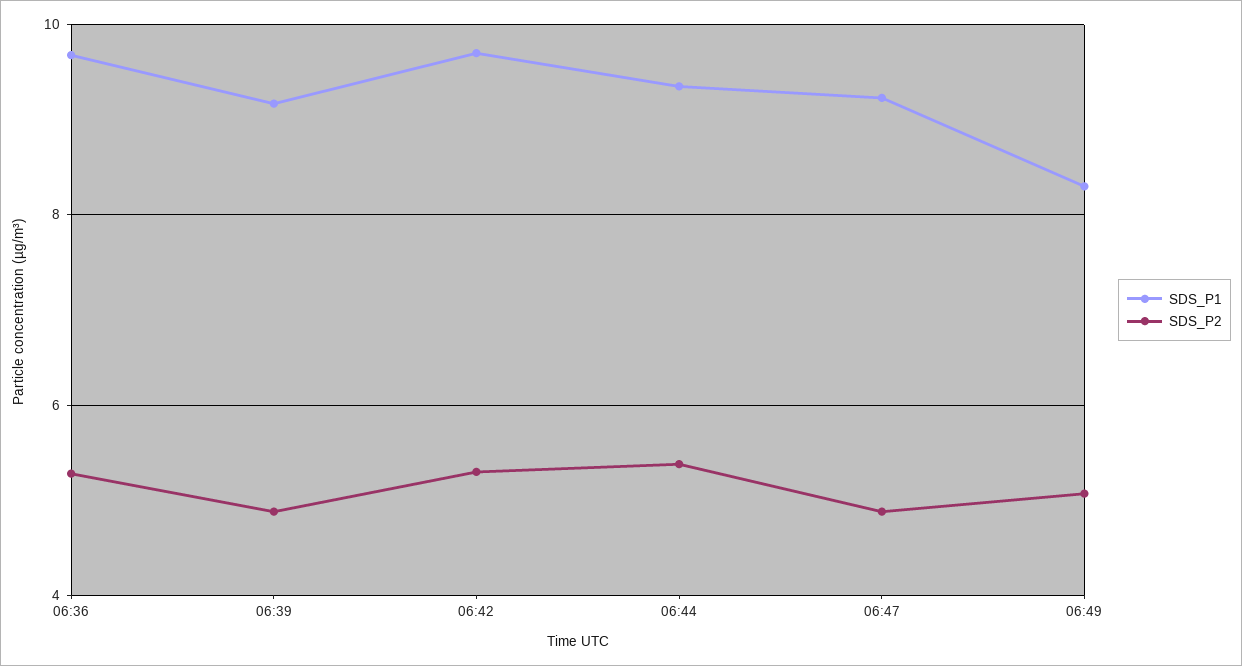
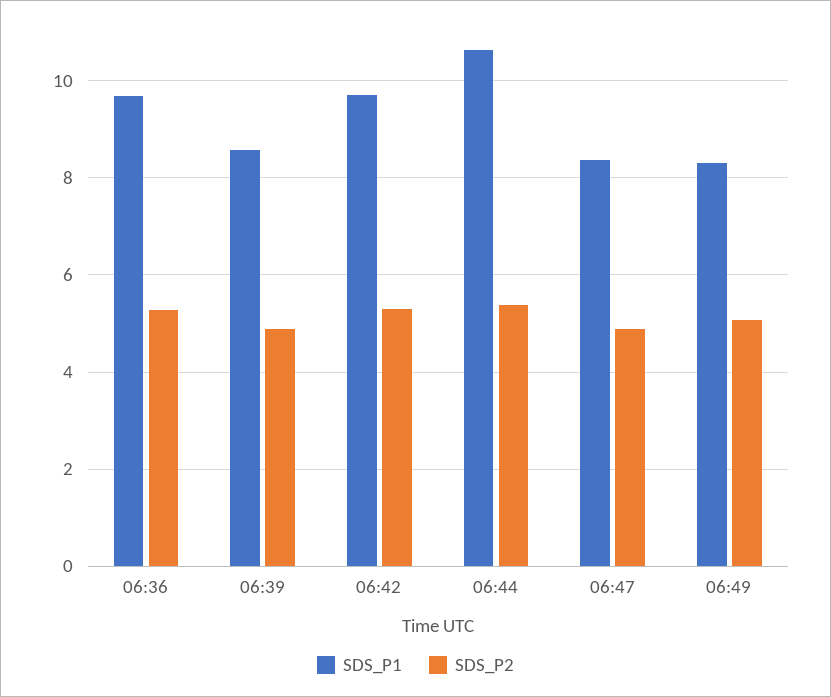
  {
    "SDS_P1": {
      "06:36": 9.6,
-     "06:39": 9.2,
+     "06:39": 8.6,
      "06:42": 9.8,
-     "06:44": 9.4,
+     "06:44": 10.6,
-     "06:47": 9.2,
+     "06:47": 8.4,
      "06:49": 8.4
    },
    "SDS_P2": {
      "06:36": 5.2,
      "06:39": 4.8,
      "06:42": 5.4,
      "06:44": 5.4,
      "06:47": 4.8,
      "06:49": 5
    }
  }

